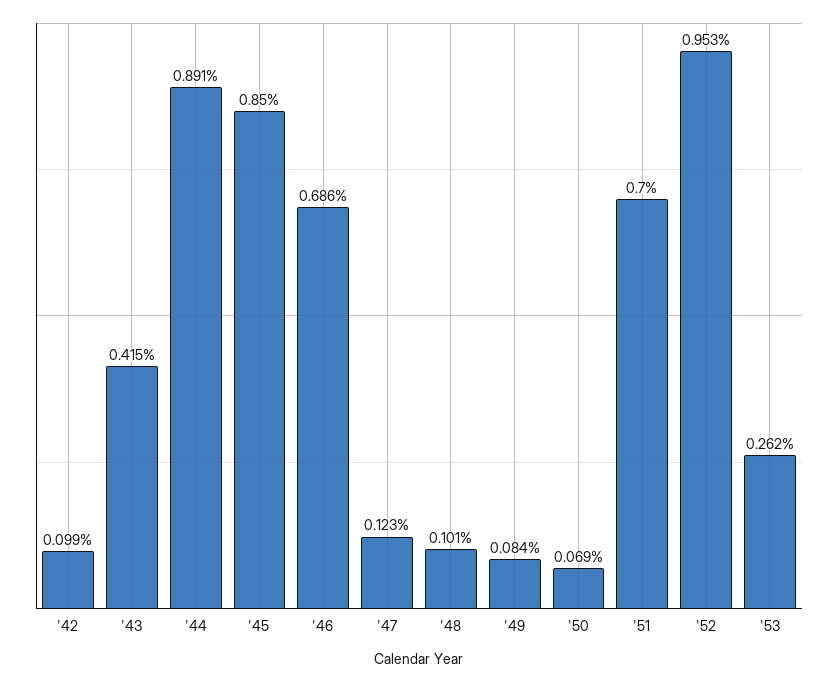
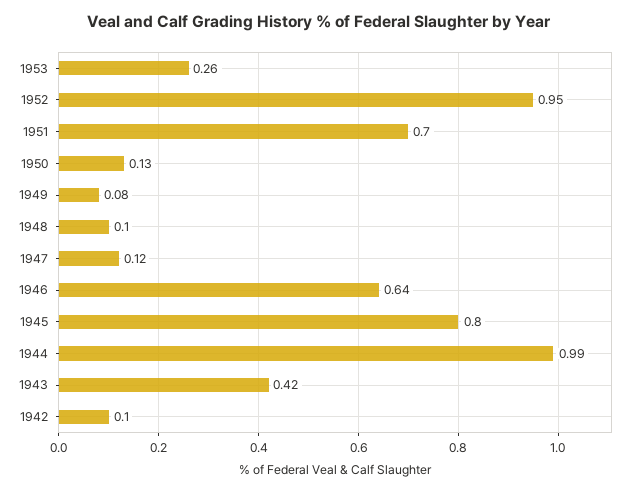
  {
    "'42": 0.099,
    "'43": 0.415,
-   "'44": 0.891,
+   "'44": 0.99,
-   "'45": 0.85,
+   "'45": 0.8,
-   "'46": 0.686,
+   "'46": 0.64,
    "'47": 0.123,
    "'48": 0.101,
    "'49": 0.084,
-   "'50": 0.069,
+   "'50": 0.13,
    "'51": 0.7,
    "'52": 0.953,
    "'53": 0.262
  }

